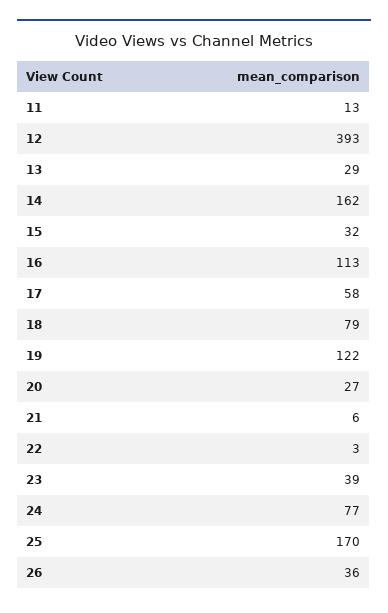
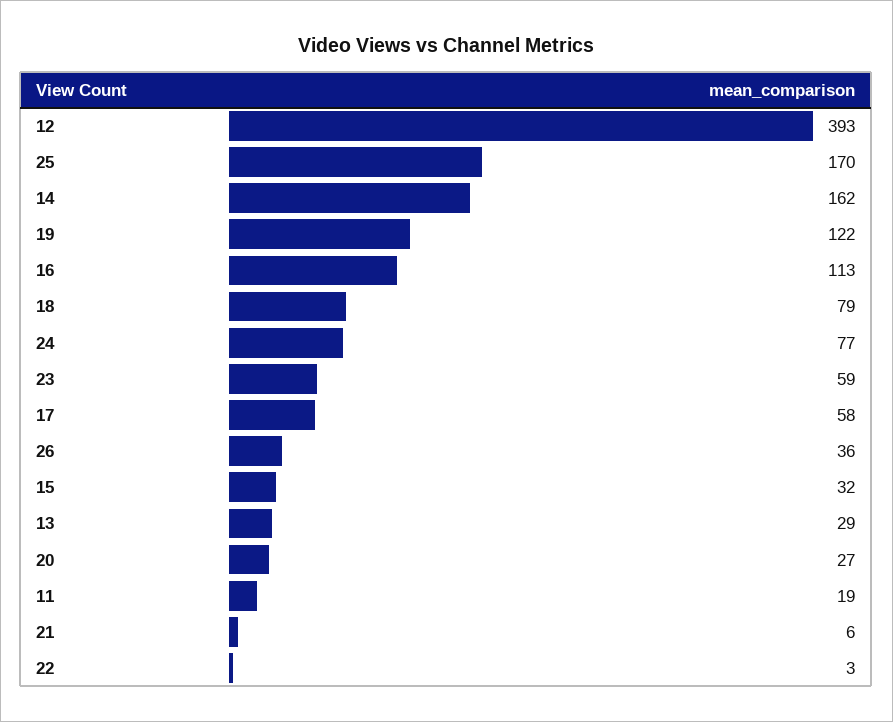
  {
-   "11": 13,
+   "11": 19,
    "12": 393,
    "13": 29,
    "14": 162,
    "15": 32,
    "16": 113,
    "17": 58,
    "18": 79,
    "19": 122,
    "20": 27,
    "21": 6,
    "22": 3,
-   "23": 39,
+   "23": 59,
    "24": 77,
    "25": 170,
    "26": 36
  }

